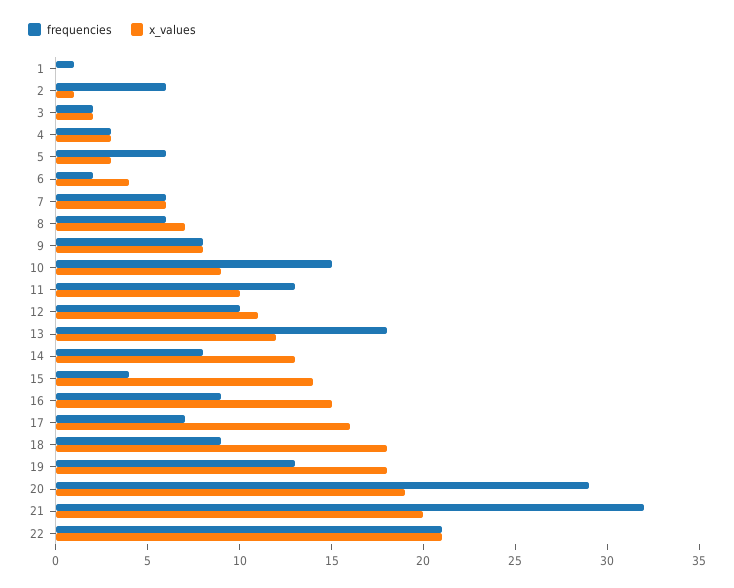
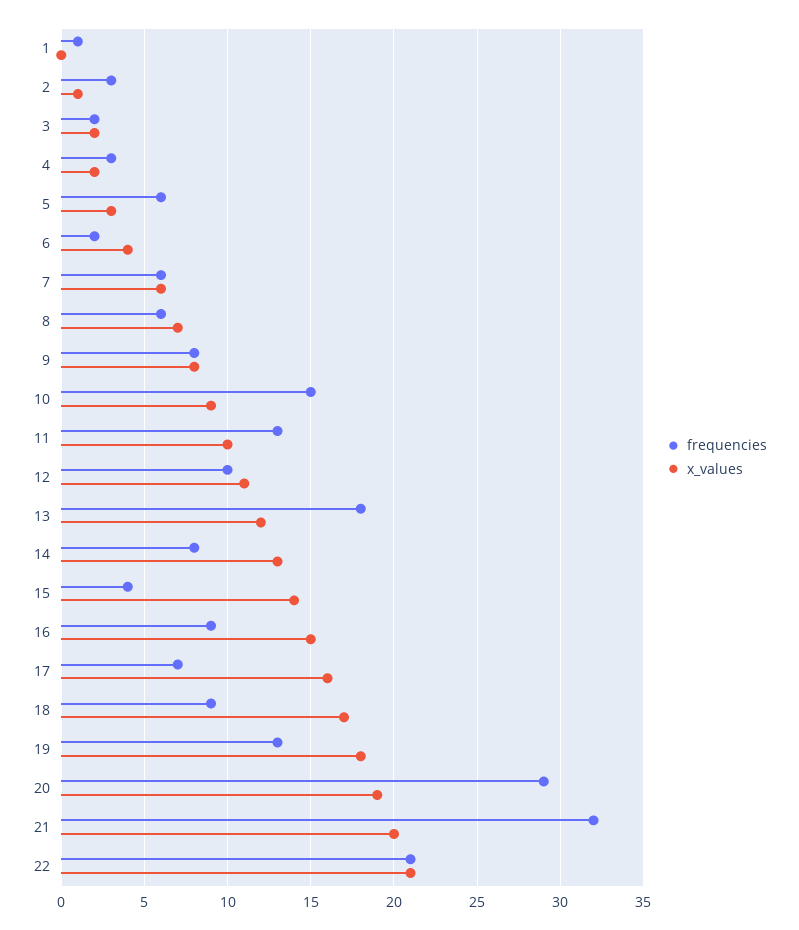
  {
    "frequencies": {
      "1": 1,
-     "2": 6,
+     "2": 3,
      "3": 2,
      "4": 3,
      "5": 6,
      "6": 2,
      "7": 6,
      "8": 6,
      "9": 8,
      "10": 15,
      "11": 13,
      "12": 10,
      "13": 18,
      "14": 8,
      "15": 4,
      "16": 9,
      "17": 7,
      "18": 9,
      "19": 13,
      "20": 29,
      "21": 32,
      "22": 21
    },
    "x_values": {
      "1": 0,
      "2": 1,
      "3": 2,
-     "4": 3,
+     "4": 2,
      "5": 3,
      "6": 4,
      "7": 6,
      "8": 7,
      "9": 8,
      "10": 9,
      "11": 10,
      "12": 11,
      "13": 12,
      "14": 13,
      "15": 14,
      "16": 15,
      "17": 16,
-     "18": 18,
+     "18": 17,
      "19": 18,
      "20": 19,
      "21": 20,
      "22": 21
    }
  }

